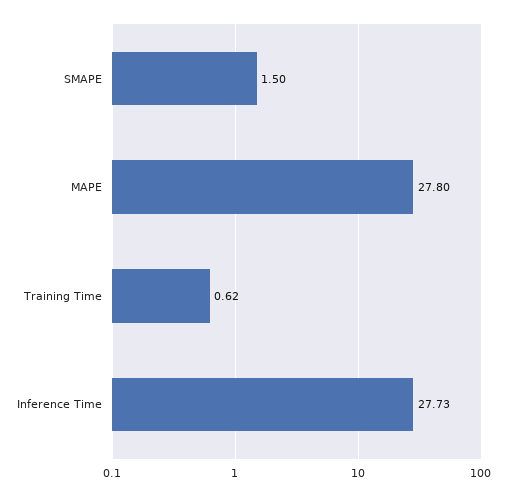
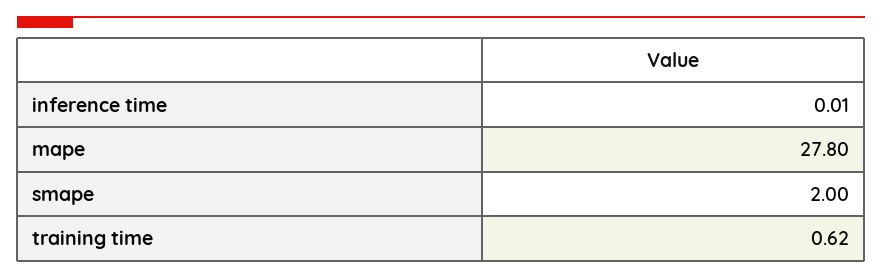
  {
-   "SMAPE": 1.5,
+   "SMAPE": 2,
    "MAPE": 27.8,
    "Training Time": 0.62,
-   "Inference Time": 27.73
+   "Inference Time": 0.01
  }

